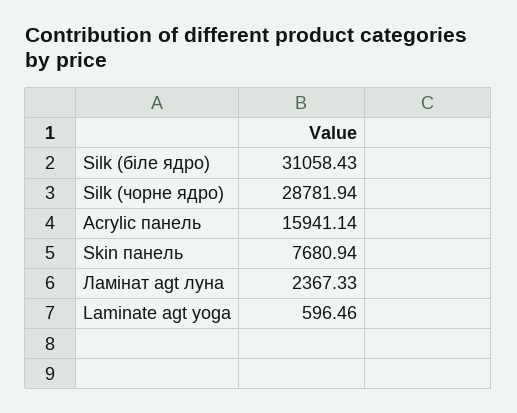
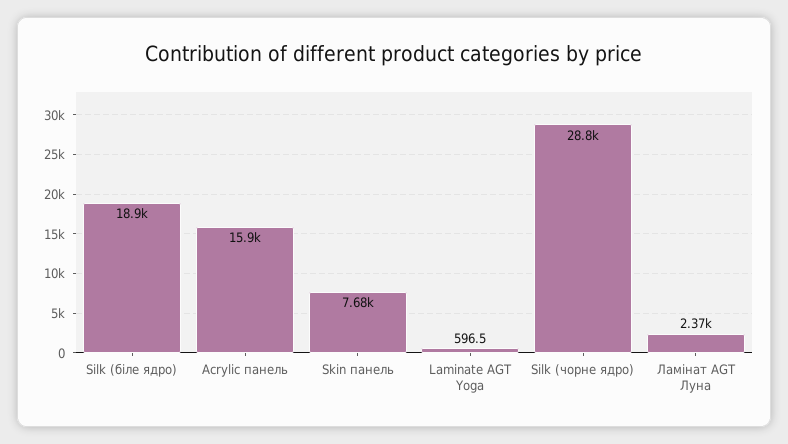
  {
-   "Silk (біле ядро)": 31058.43,
+   "Silk (біле ядро)": 18900,
    "Silk (чорне ядро)": 28781.94,
    "Acrylic панель": 15941.14,
    "Skin панель": 7680.94,
    "Ламінат agt луна": 2367.33,
    "Laminate agt yoga": 596.46
  }

